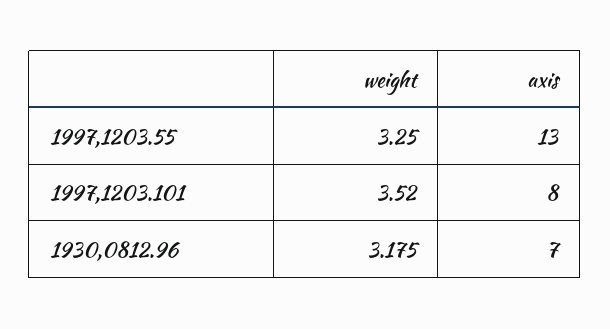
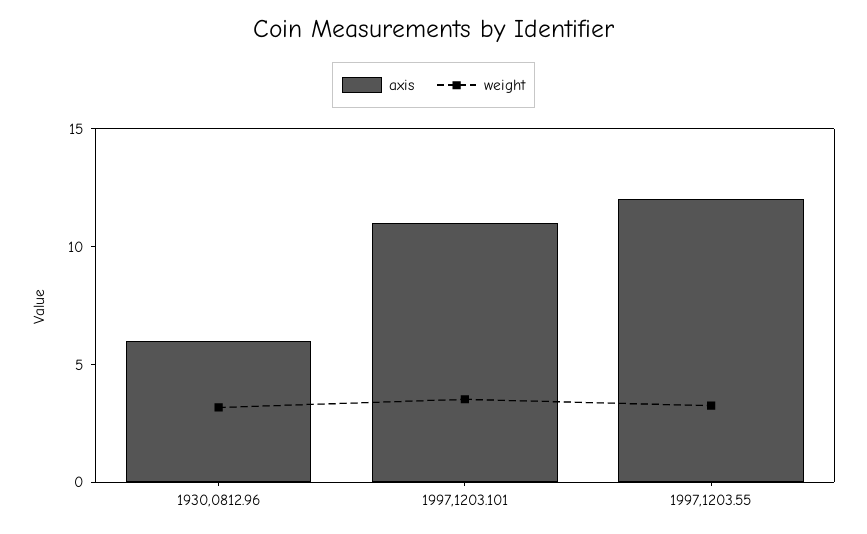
  {
    "weight": {
      "1997,1203.55": 3.25,
      "1997,1203.101": 3.52,
      "1930,0812.96": 3.175
    },
    "axis": {
-     "1997,1203.55": 13,
+     "1997,1203.55": 12,
-     "1997,1203.101": 8,
+     "1997,1203.101": 11,
-     "1930,0812.96": 7
+     "1930,0812.96": 6
    }
  }

